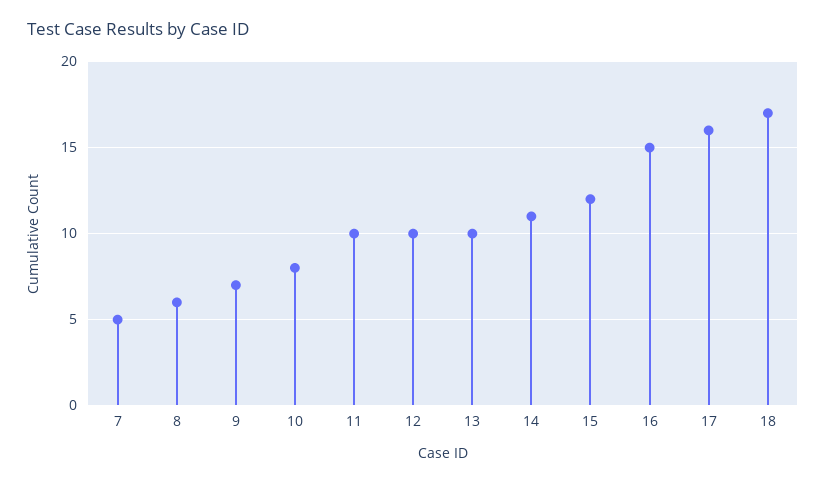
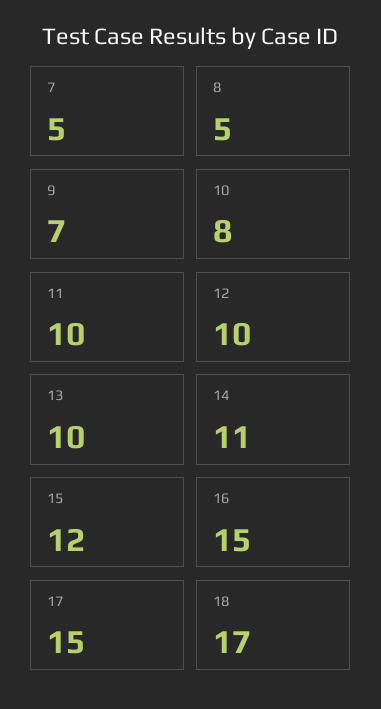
  {
    "7": 5,
-   "8": 6,
+   "8": 5,
    "9": 7,
    "10": 8,
    "11": 10,
    "12": 10,
    "13": 10,
    "14": 11,
    "15": 12,
    "16": 15,
-   "17": 16,
+   "17": 15,
    "18": 17
  }

